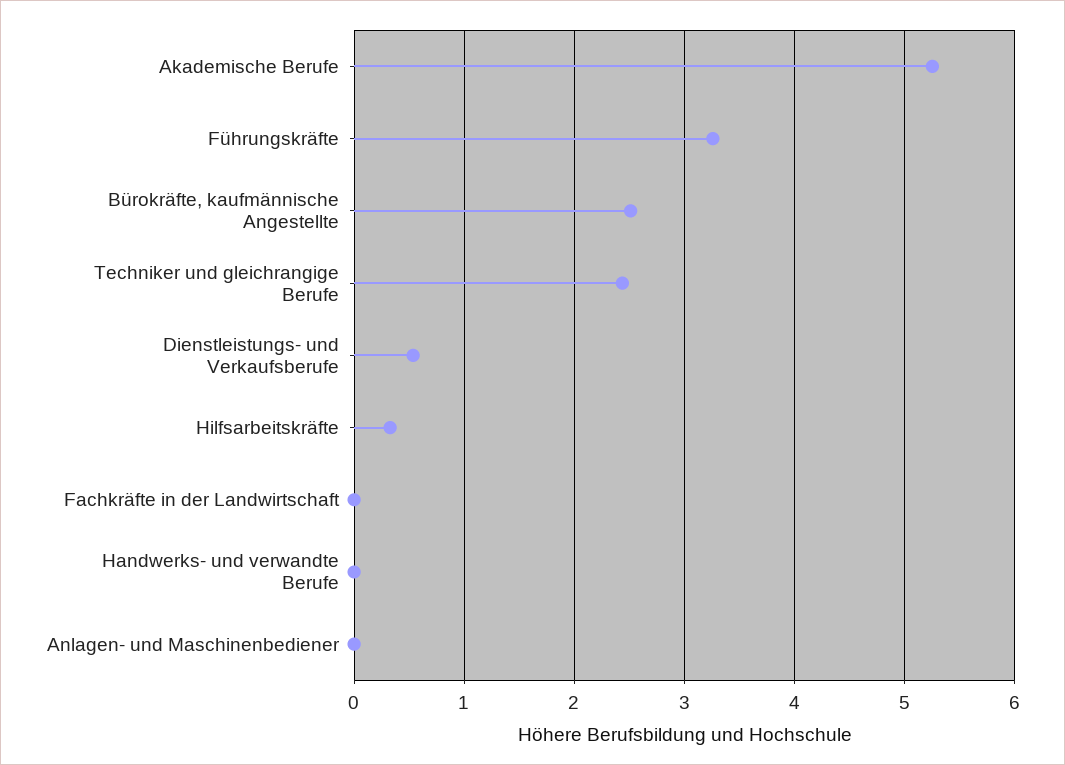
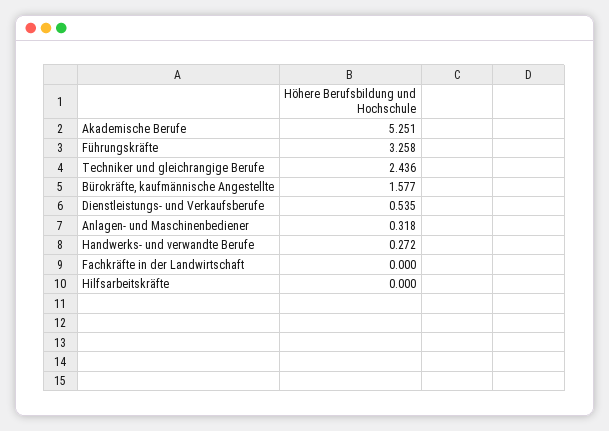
  {
    "Akademische Berufe": 5.251,
    "Führungskräfte": 3.258,
-   "Bürokräfte, kaufmännische Angestellte": 2.5,
+   "Bürokräfte, kaufmännische Angestellte": 1.577,
    "Techniker und gleichrangige Berufe": 2.436,
    "Dienstleistungs- und Verkaufsberufe": 0.535,
-   "Hilfsarbeitskräfte": 0.3,
+   "Hilfsarbeitskräfte": 0,
    "Fachkräfte in der Landwirtschaft": 0,
-   "Handwerks- und verwandte Berufe": 0,
+   "Handwerks- und verwandte Berufe": 0.272,
-   "Anlagen- und Maschinenbediener": 0
+   "Anlagen- und Maschinenbediener": 0.318
  }

